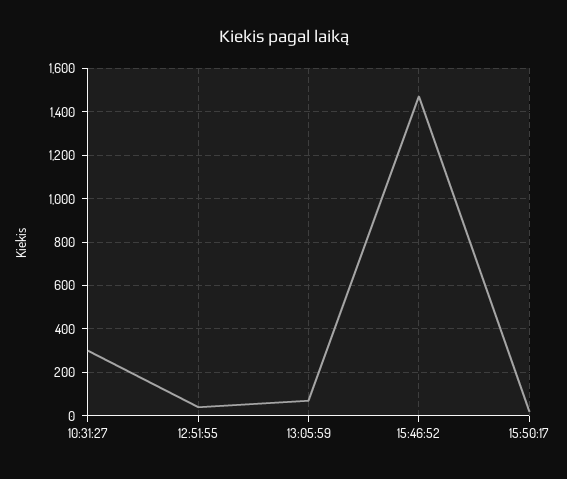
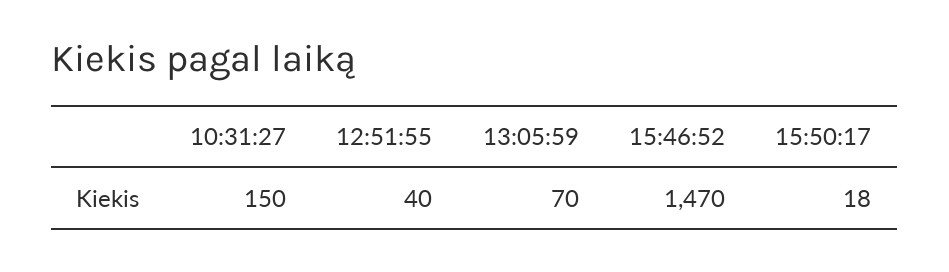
  {
-   "10:31:27": 300,
+   "10:31:27": 150,
    "12:51:55": 40,
    "13:05:59": 70,
    "15:46:52": 1470,
    "15:50:17": 18
  }

